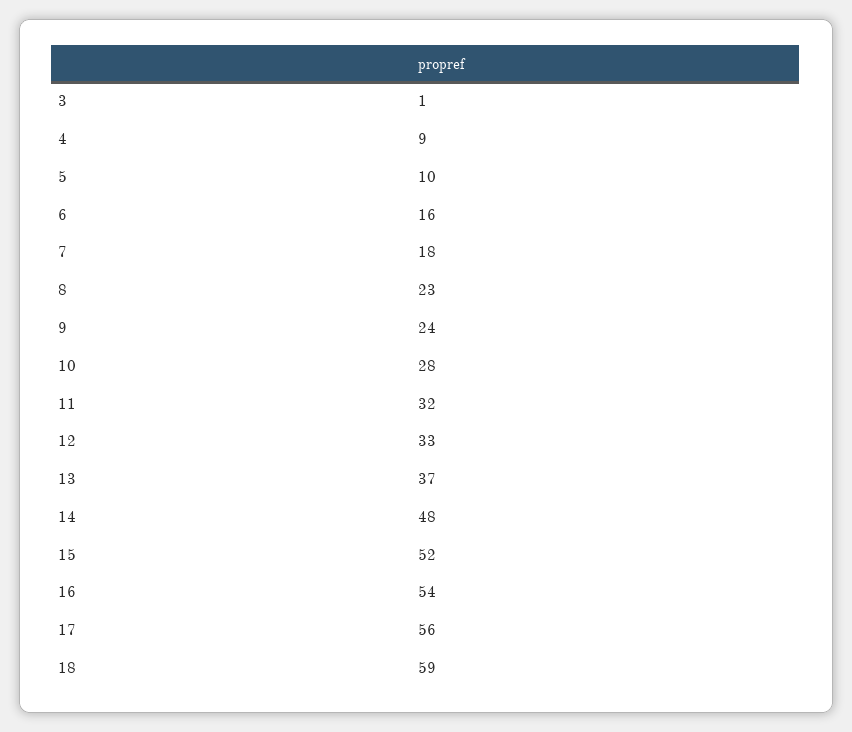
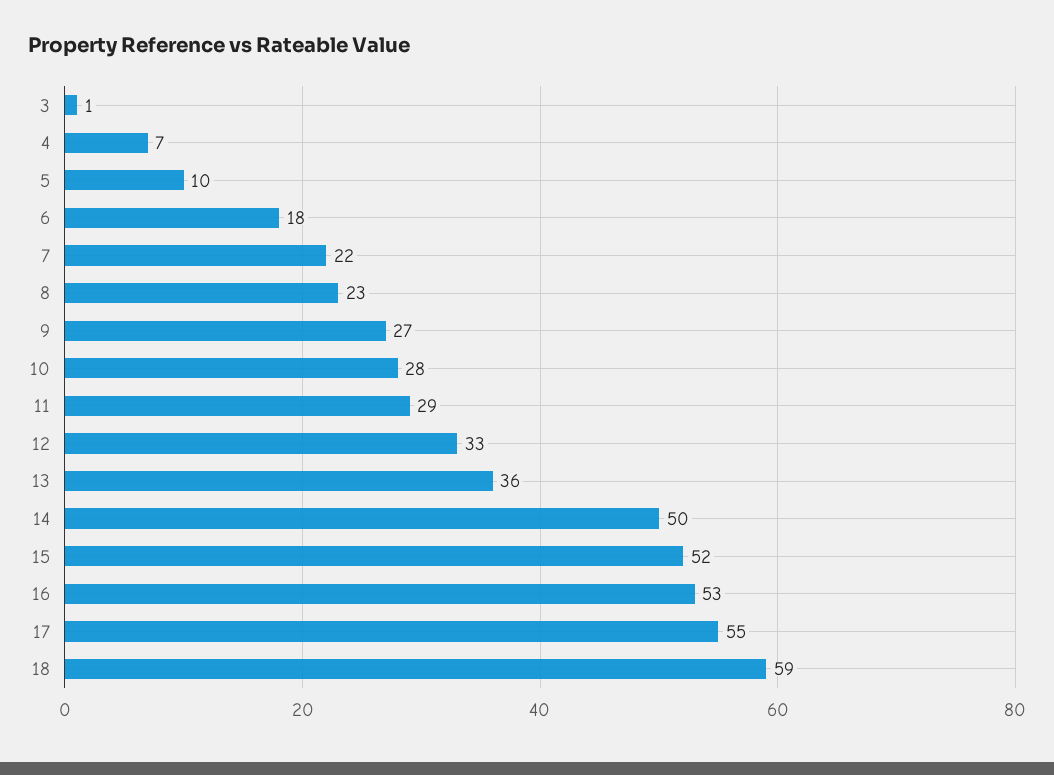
  {
    "3": 1,
-   "4": 9,
+   "4": 7,
    "5": 10,
-   "6": 16,
+   "6": 18,
-   "7": 18,
+   "7": 22,
    "8": 23,
-   "9": 24,
+   "9": 27,
    "10": 28,
-   "11": 32,
+   "11": 29,
    "12": 33,
-   "13": 37,
+   "13": 36,
-   "14": 48,
+   "14": 50,
    "15": 52,
-   "16": 54,
+   "16": 53,
-   "17": 56,
+   "17": 55,
    "18": 59
  }

